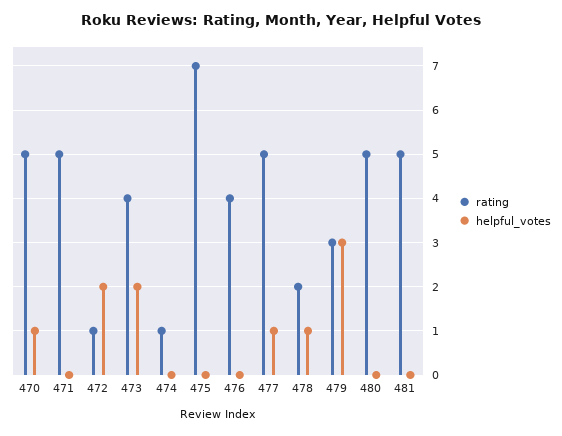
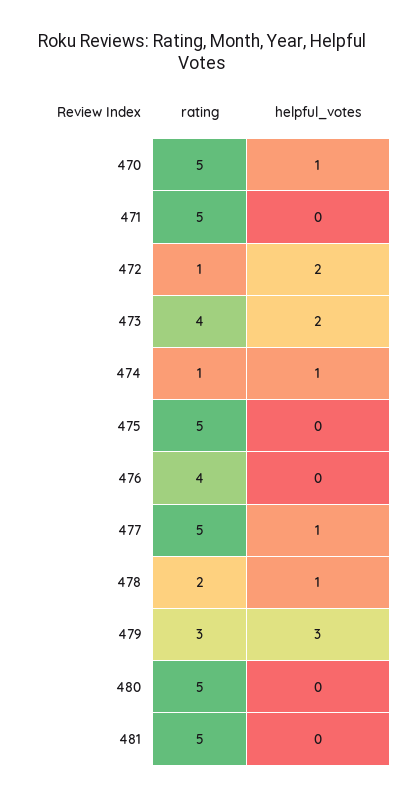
  {
    "rating": {
      "470": 5,
      "471": 5,
      "472": 1,
      "473": 4,
      "474": 1,
-     "475": 7,
+     "475": 5,
      "476": 4,
      "477": 5,
      "478": 2,
      "479": 3,
      "480": 5,
      "481": 5
    },
    "helpful_votes": {
      "470": 1,
      "471": 0,
      "472": 2,
      "473": 2,
-     "474": 0,
+     "474": 1,
      "475": 0,
      "476": 0,
      "477": 1,
      "478": 1,
      "479": 3,
      "480": 0,
      "481": 0
    }
  }

